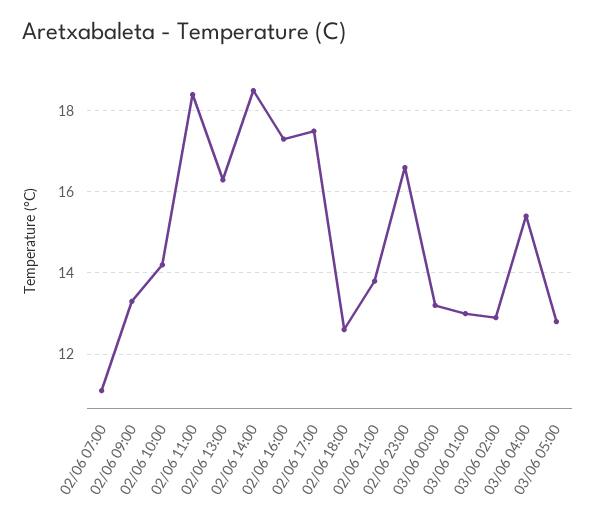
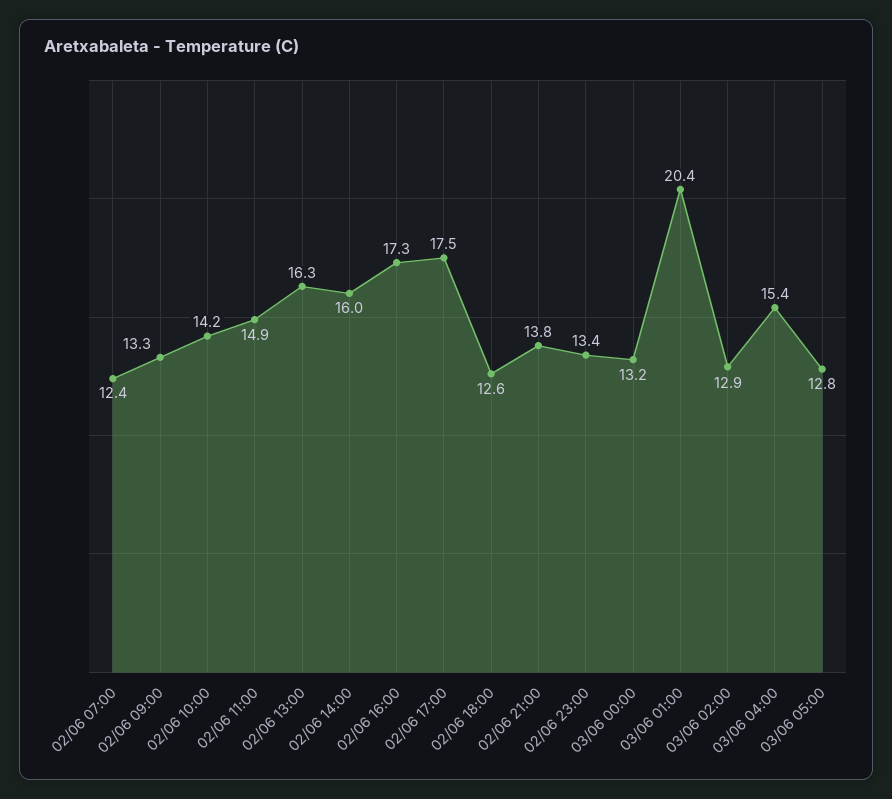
  {
-   "02/06 07:00": 11,
+   "02/06 07:00": 12.4,
    "02/06 09:00": 13.3,
    "02/06 10:00": 14.2,
-   "02/06 11:00": 18.5,
+   "02/06 11:00": 14.9,
    "02/06 13:00": 16.3,
-   "02/06 14:00": 18.5,
+   "02/06 14:00": 16,
    "02/06 16:00": 17.3,
    "02/06 17:00": 17.5,
    "02/06 18:00": 12.6,
    "02/06 21:00": 13.8,
-   "02/06 23:00": 16.5,
+   "02/06 23:00": 13.4,
    "03/06 00:00": 13.2,
-   "03/06 01:00": 13,
+   "03/06 01:00": 20.4,
    "03/06 02:00": 12.9,
    "03/06 04:00": 15.4,
    "03/06 05:00": 12.8
  }

